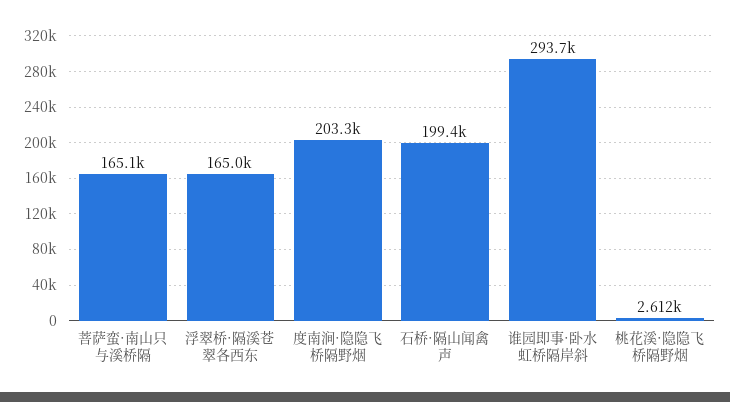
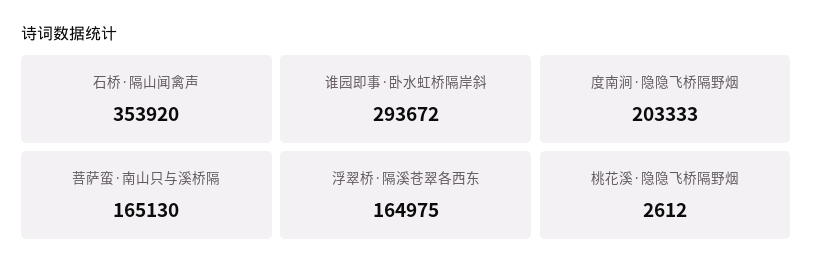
  {
    "菩萨蛮·南山只与溪桥隔": 165130,
    "浮翠桥·隔溪苍翠各西东": 164975,
    "度南涧·隐隐飞桥隔野烟": 203333,
-   "石桥·隔山闻禽声": 199400,
+   "石桥·隔山闻禽声": 353920,
    "谁园即事·卧水虹桥隔岸斜": 293672,
    "桃花溪·隐隐飞桥隔野烟": 2612
  }

